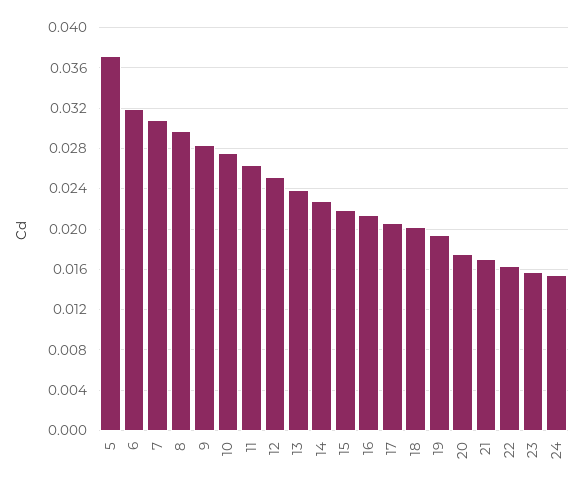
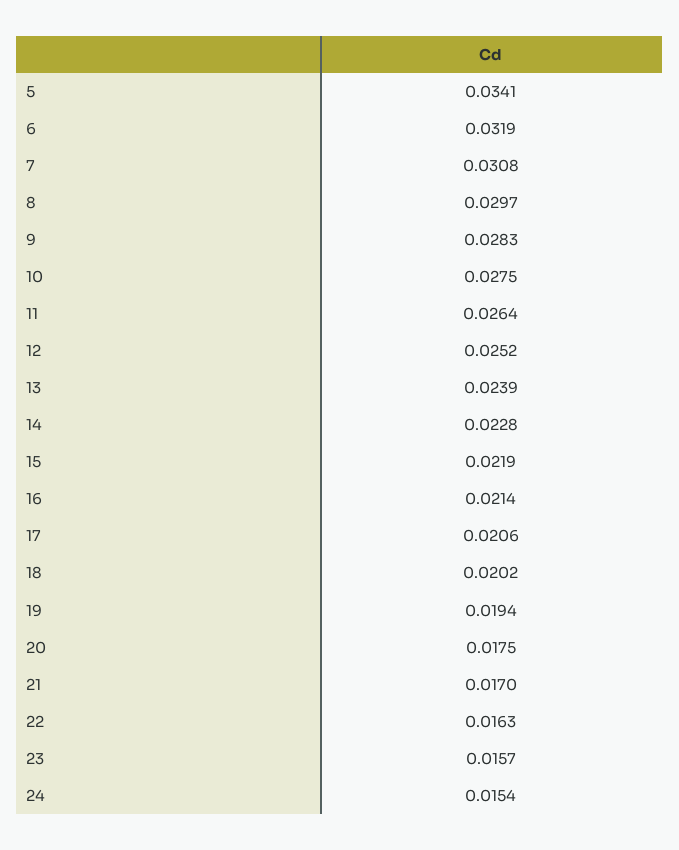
  {
-   "5": 0.037,
+   "5": 0.0341,
    "6": 0.0319,
    "7": 0.0308,
    "8": 0.0297,
    "9": 0.0283,
    "10": 0.0275,
    "11": 0.0264,
    "12": 0.0252,
    "13": 0.0239,
    "14": 0.0228,
    "15": 0.0219,
    "16": 0.0214,
    "17": 0.0206,
    "18": 0.0202,
    "19": 0.0194,
    "20": 0.0175,
    "21": 0.017,
    "22": 0.0163,
    "23": 0.0157,
    "24": 0.0154
  }

